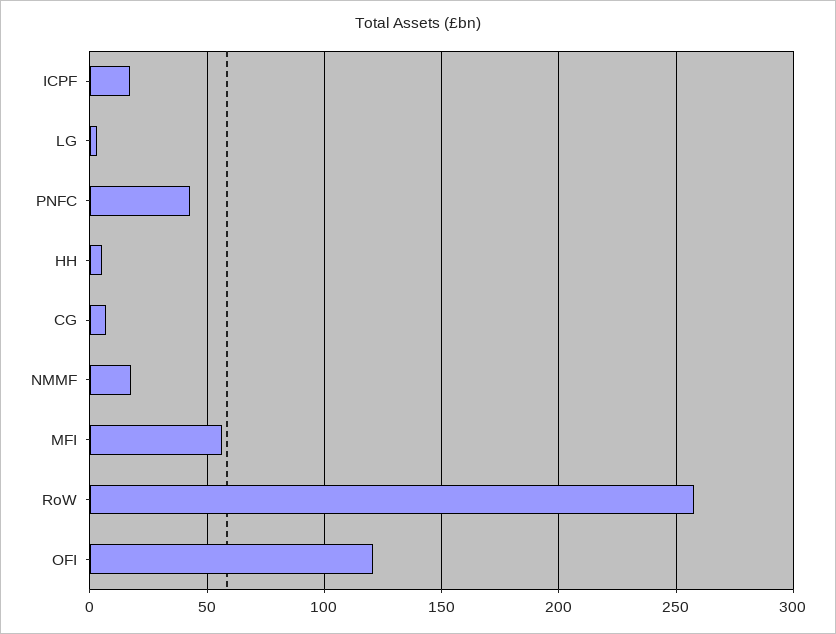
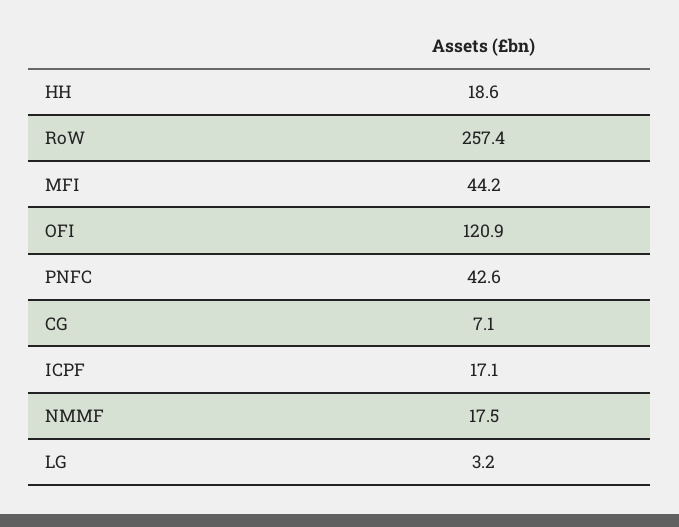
  {
    "ICPF": 17.1,
    "LG": 3.2,
    "PNFC": 42.6,
-   "HH": 5,
+   "HH": 18.6,
    "CG": 7.1,
    "NMMF": 17.5,
-   "MFI": 55,
+   "MFI": 44.2,
    "RoW": 257.4,
    "OFI": 120.9
  }

